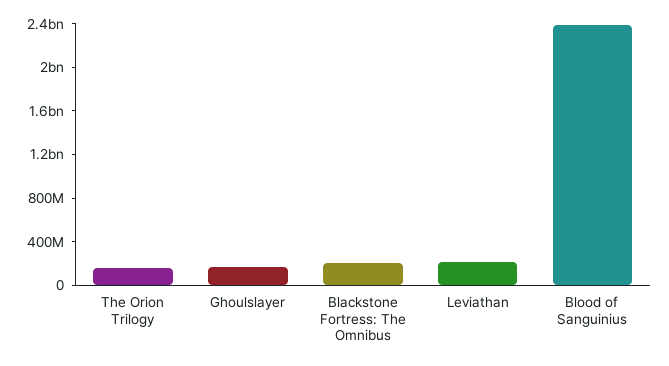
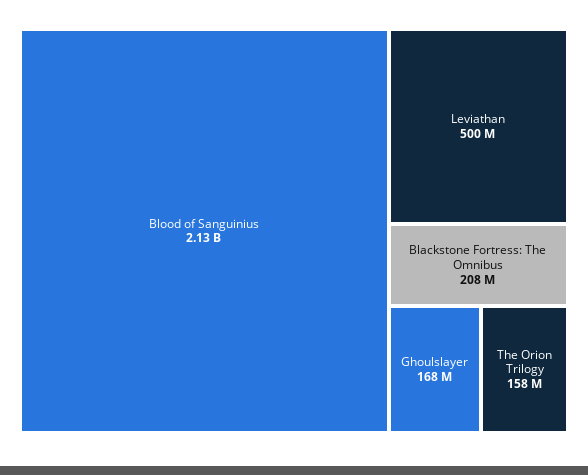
  {
    "The Orion Trilogy": 158000000,
    "Ghoulslayer": 168000000,
    "Blackstone Fortress: The Omnibus": 208000000,
-   "Leviathan": 200000000,
+   "Leviathan": 500000000,
-   "Blood of Sanguinius": 2400000000
+   "Blood of Sanguinius": 2130000000
  }

